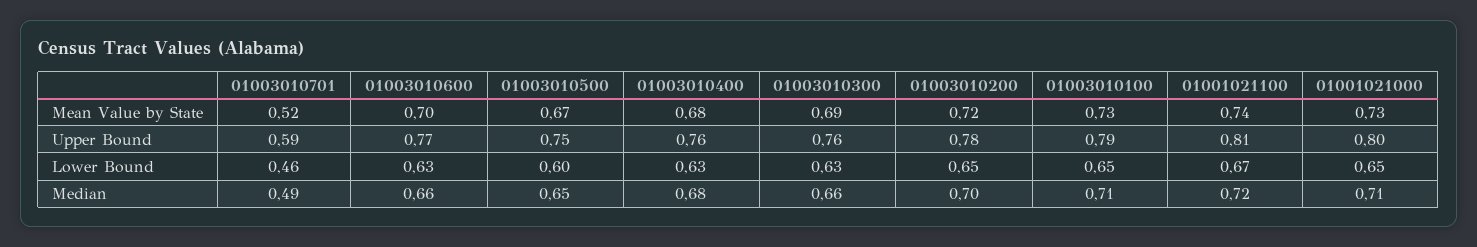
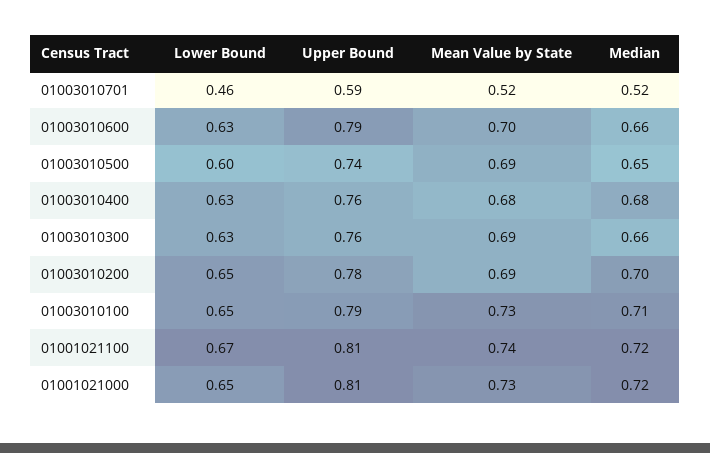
  {
    "01003010701": {
      "Mean Value by State": 0.52,
      "Upper Bound": 0.59,
      "Lower Bound": 0.46,
-     "Median": 0.49
+     "Median": 0.52
    },
    "01003010600": {
      "Mean Value by State": 0.7,
-     "Upper Bound": 0.77,
+     "Upper Bound": 0.79,
      "Lower Bound": 0.63,
      "Median": 0.66
    },
    "01003010500": {
-     "Mean Value by State": 0.67,
+     "Mean Value by State": 0.69,
-     "Upper Bound": 0.75,
+     "Upper Bound": 0.74,
      "Lower Bound": 0.6,
      "Median": 0.65
    },
    "01003010400": {
      "Mean Value by State": 0.68,
      "Upper Bound": 0.76,
      "Lower Bound": 0.63,
      "Median": 0.68
    },
    "01003010300": {
      "Mean Value by State": 0.69,
      "Upper Bound": 0.76,
      "Lower Bound": 0.63,
      "Median": 0.66
    },
    "01003010200": {
-     "Mean Value by State": 0.72,
+     "Mean Value by State": 0.69,
      "Upper Bound": 0.78,
      "Lower Bound": 0.65,
      "Median": 0.7
    },
    "01003010100": {
      "Mean Value by State": 0.73,
      "Upper Bound": 0.79,
      "Lower Bound": 0.65,
      "Median": 0.71
    },
    "01001021100": {
      "Mean Value by State": 0.74,
      "Upper Bound": 0.81,
      "Lower Bound": 0.67,
      "Median": 0.72
    },
    "01001021000": {
      "Mean Value by State": 0.73,
-     "Upper Bound": 0.8,
+     "Upper Bound": 0.81,
      "Lower Bound": 0.65,
-     "Median": 0.71
+     "Median": 0.72
    }
  }

